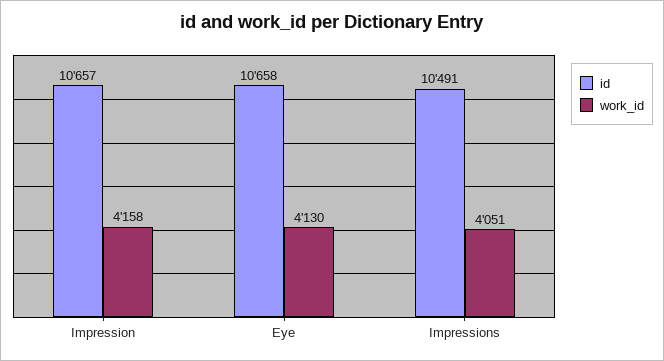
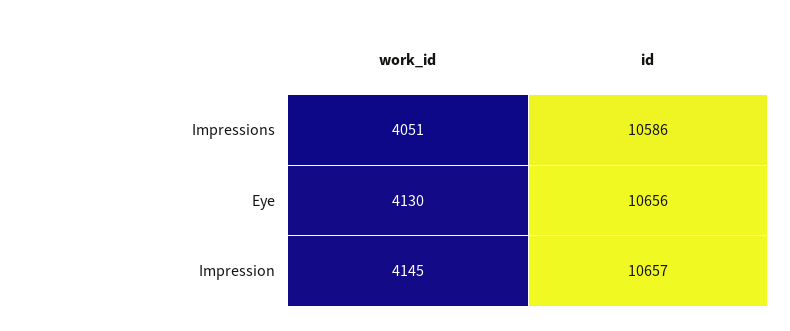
  {
    "id": {
      "Impression": 10657,
-     "Eye": 10658,
+     "Eye": 10656,
-     "Impressions": 10491
+     "Impressions": 10586
    },
    "work_id": {
-     "Impression": 4158,
+     "Impression": 4145,
      "Eye": 4130,
      "Impressions": 4051
    }
  }

